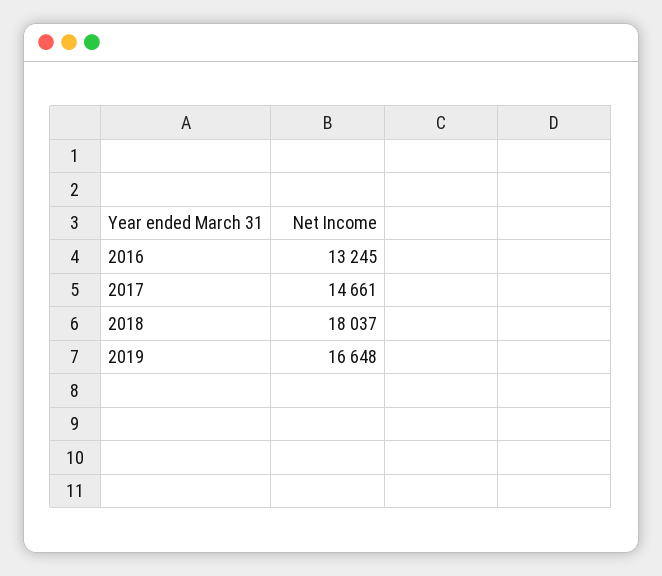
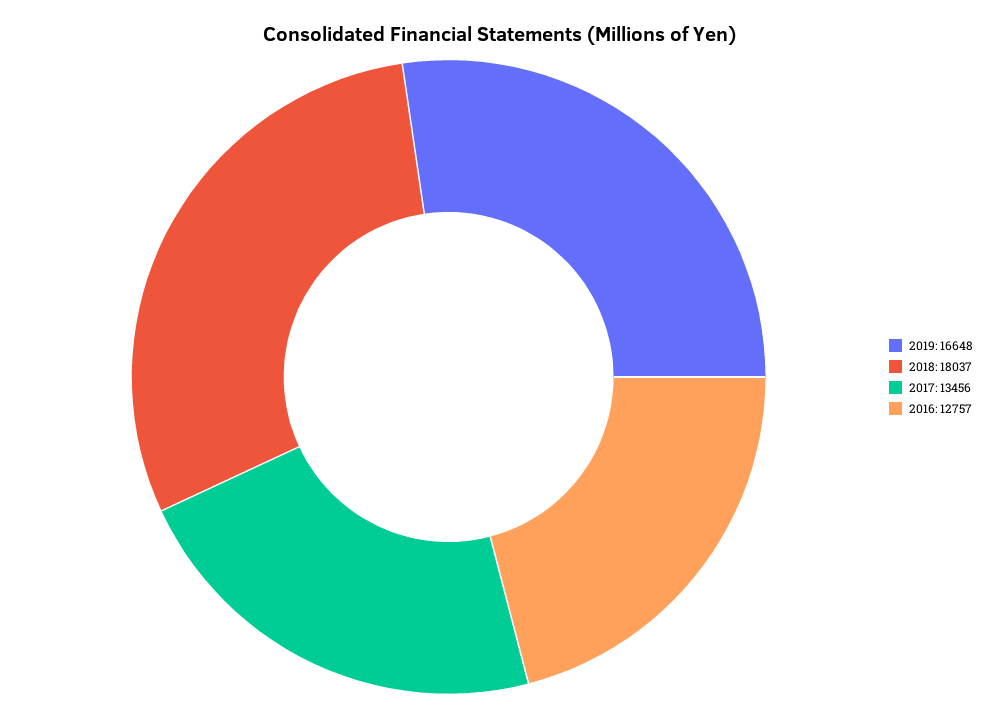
  {
-   "2016": 13245,
+   "2016": 12757,
-   "2017": 14661,
+   "2017": 13456,
    "2018": 18037,
    "2019": 16648
  }

